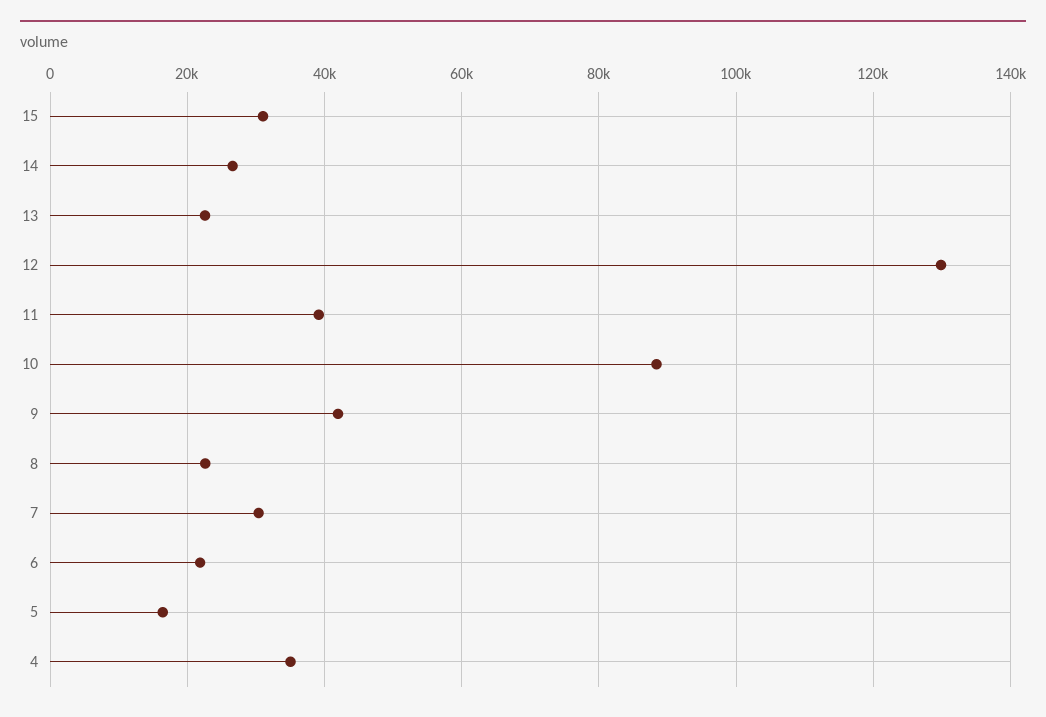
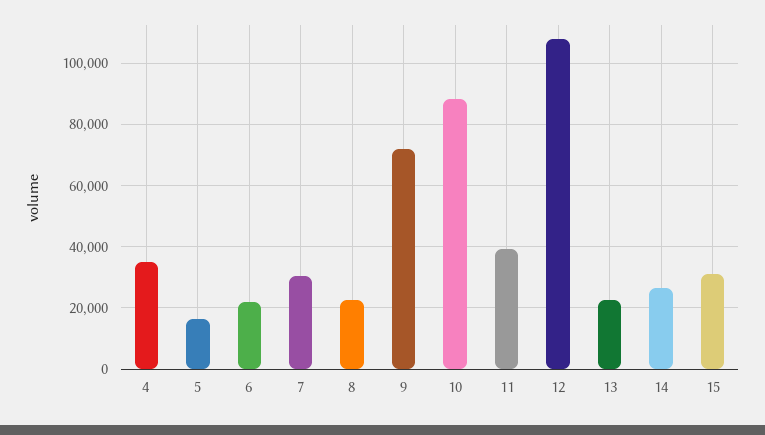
  {
    "15": 32000,
    "14": 26000,
    "13": 22000,
-   "12": 130000,
+   "12": 108000,
    "11": 40000,
    "10": 88000,
-   "9": 42000,
+   "9": 72000,
    "8": 22000,
    "7": 30000,
    "6": 22000,
    "5": 16000,
    "4": 36000
  }

